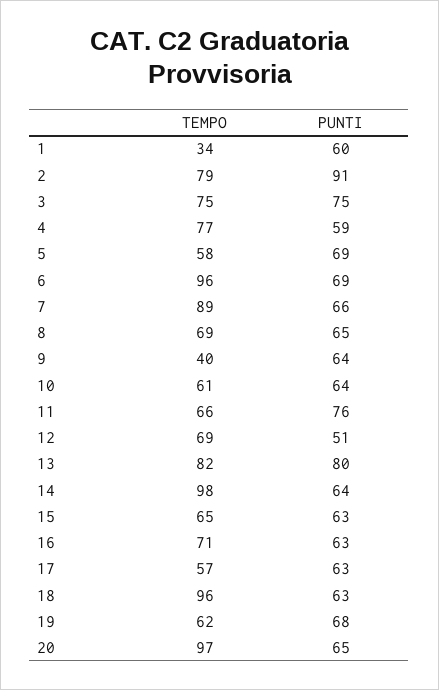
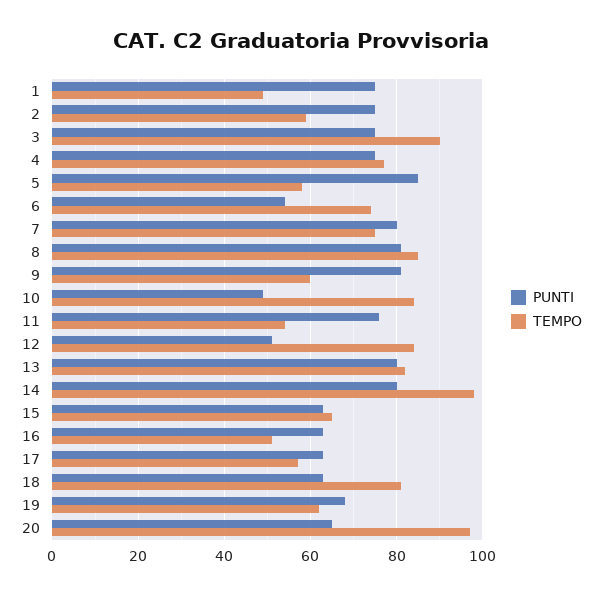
  {
    "TEMPO": {
-     "1": 34,
+     "1": 50,
-     "2": 79,
+     "2": 60,
-     "3": 75,
+     "3": 90,
      "4": 77,
      "5": 58,
-     "6": 96,
+     "6": 75,
-     "7": 89,
+     "7": 75,
-     "8": 69,
+     "8": 85,
-     "9": 40,
+     "9": 60,
-     "10": 61,
+     "10": 85,
-     "11": 66,
+     "11": 55,
-     "12": 69,
+     "12": 85,
      "13": 82,
      "14": 98,
      "15": 65,
-     "16": 71,
+     "16": 50,
      "17": 57,
-     "18": 96,
+     "18": 80,
      "19": 62,
      "20": 97
    },
    "PUNTI": {
-     "1": 60,
+     "1": 75,
-     "2": 91,
+     "2": 75,
      "3": 75,
-     "4": 59,
+     "4": 75,
-     "5": 69,
+     "5": 85,
-     "6": 69,
+     "6": 55,
-     "7": 66,
+     "7": 80,
-     "8": 65,
+     "8": 80,
-     "9": 64,
+     "9": 80,
-     "10": 64,
+     "10": 50,
      "11": 76,
      "12": 51,
      "13": 80,
-     "14": 64,
+     "14": 80,
      "15": 63,
      "16": 63,
      "17": 63,
      "18": 63,
      "19": 68,
      "20": 65
    }
  }

